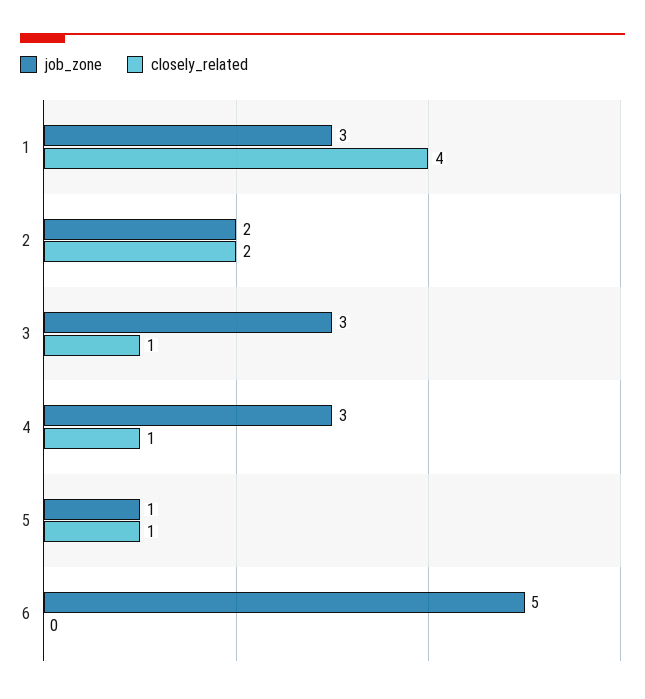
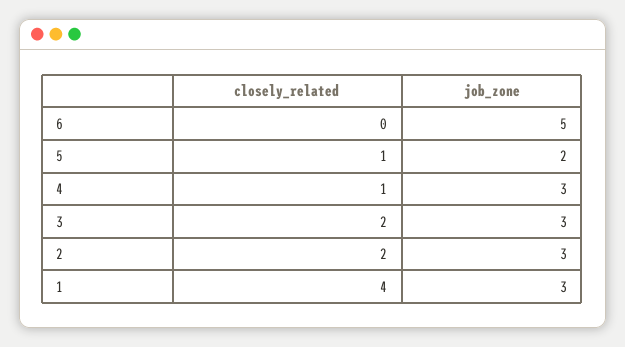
  {
    "job_zone": {
      "1": 3,
-     "2": 2,
+     "2": 3,
      "3": 3,
      "4": 3,
-     "5": 1,
+     "5": 2,
      "6": 5
    },
    "closely_related": {
      "1": 4,
      "2": 2,
-     "3": 1,
+     "3": 2,
      "4": 1,
      "5": 1,
      "6": 0
    }
  }

